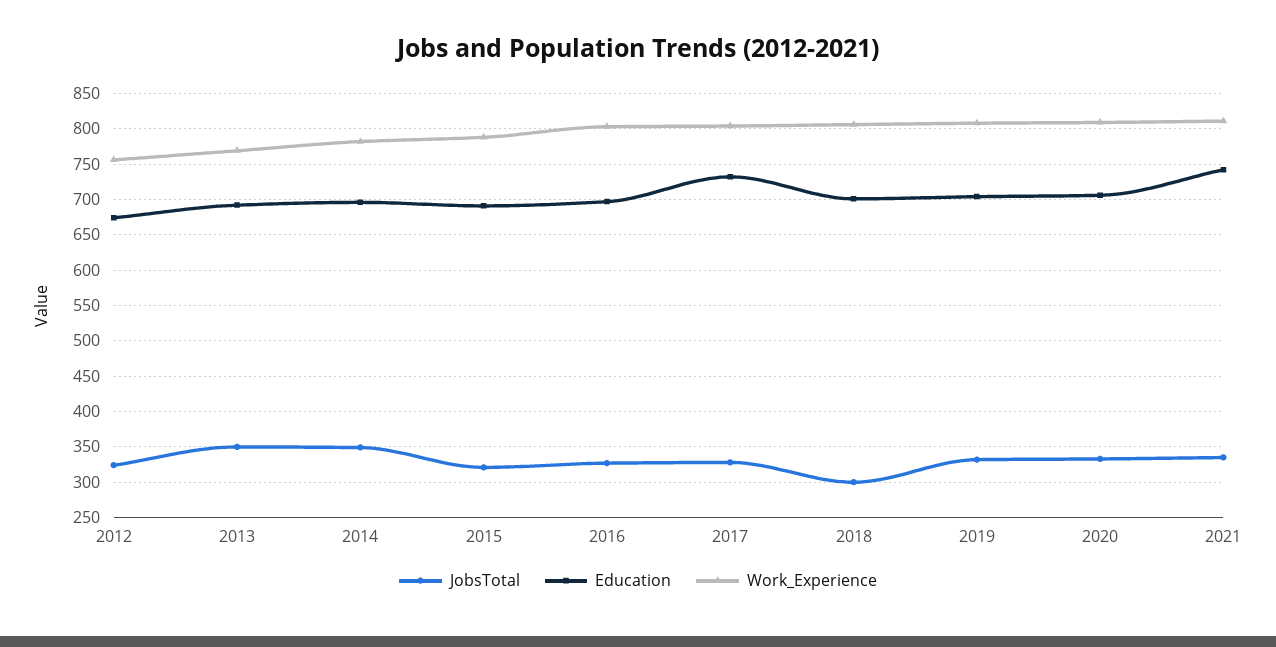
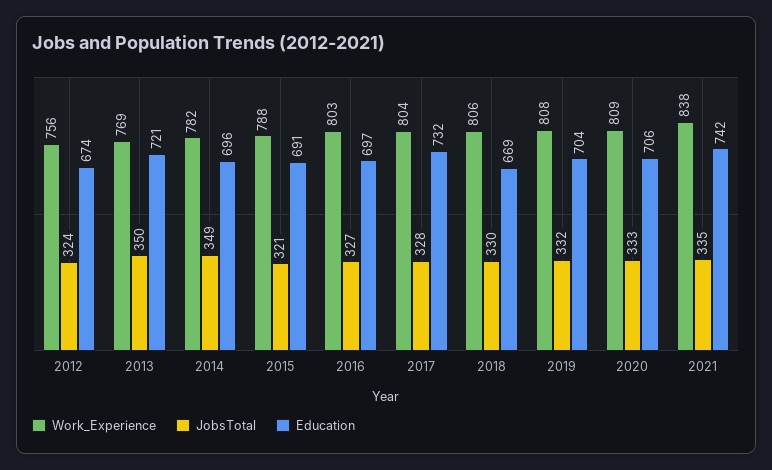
  {
    "JobsTotal": {
      "2012": 324,
      "2013": 350,
      "2014": 349,
      "2015": 321,
      "2016": 327,
      "2017": 328,
-     "2018": 300,
+     "2018": 330,
      "2019": 332,
      "2020": 333,
      "2021": 335
    },
    "Education": {
      "2012": 674,
-     "2013": 690,
+     "2013": 721,
      "2014": 696,
      "2015": 691,
      "2016": 697,
      "2017": 732,
-     "2018": 700,
+     "2018": 669,
      "2019": 704,
      "2020": 706,
      "2021": 742
    },
    "Work_Experience": {
      "2012": 756,
      "2013": 769,
      "2014": 782,
      "2015": 788,
      "2016": 803,
      "2017": 804,
      "2018": 806,
      "2019": 808,
      "2020": 809,
-     "2021": 810
+     "2021": 838
    }
  }

